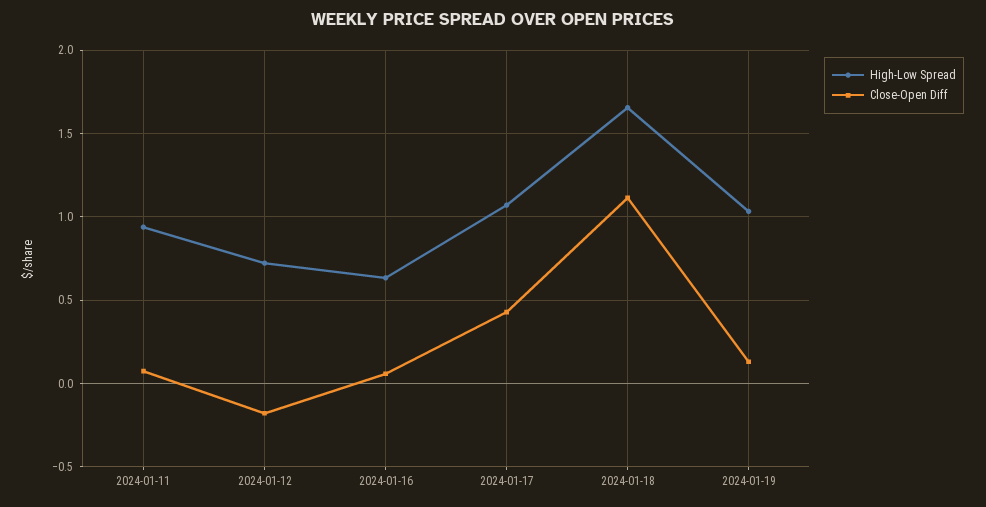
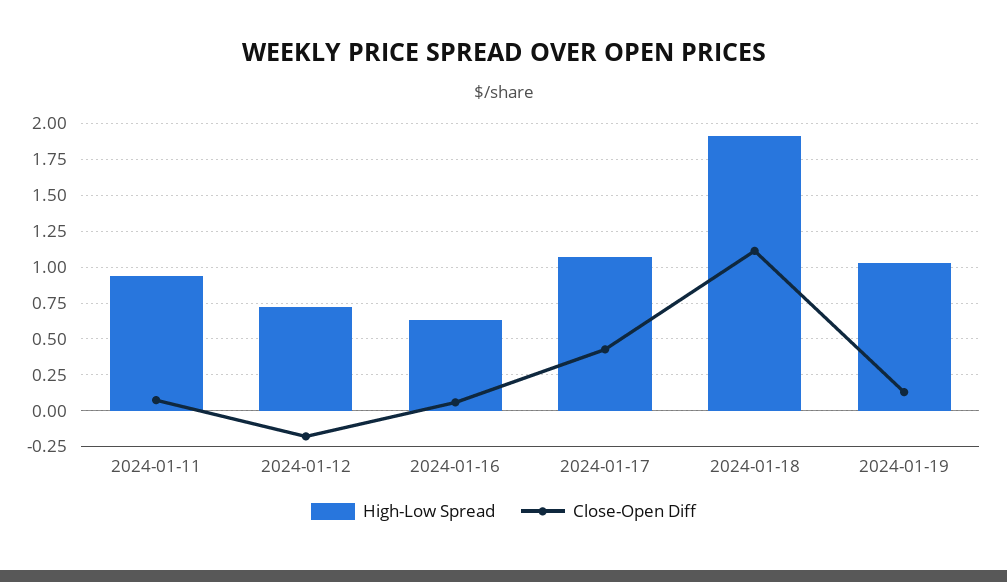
  {
    "High-Low Spread": {
      "2024-01-11": 0.95,
      "2024-01-12": 0.7,
      "2024-01-16": 0.65,
      "2024-01-17": 1.05,
-     "2024-01-18": 1.65,
+     "2024-01-18": 1.9,
      "2024-01-19": 1.05
    },
    "Close-Open Diff": {
      "2024-01-11": 0.05,
      "2024-01-12": -0.2,
      "2024-01-16": 0.05,
      "2024-01-17": 0.45,
      "2024-01-18": 1.1,
      "2024-01-19": 0.15
    }
  }

